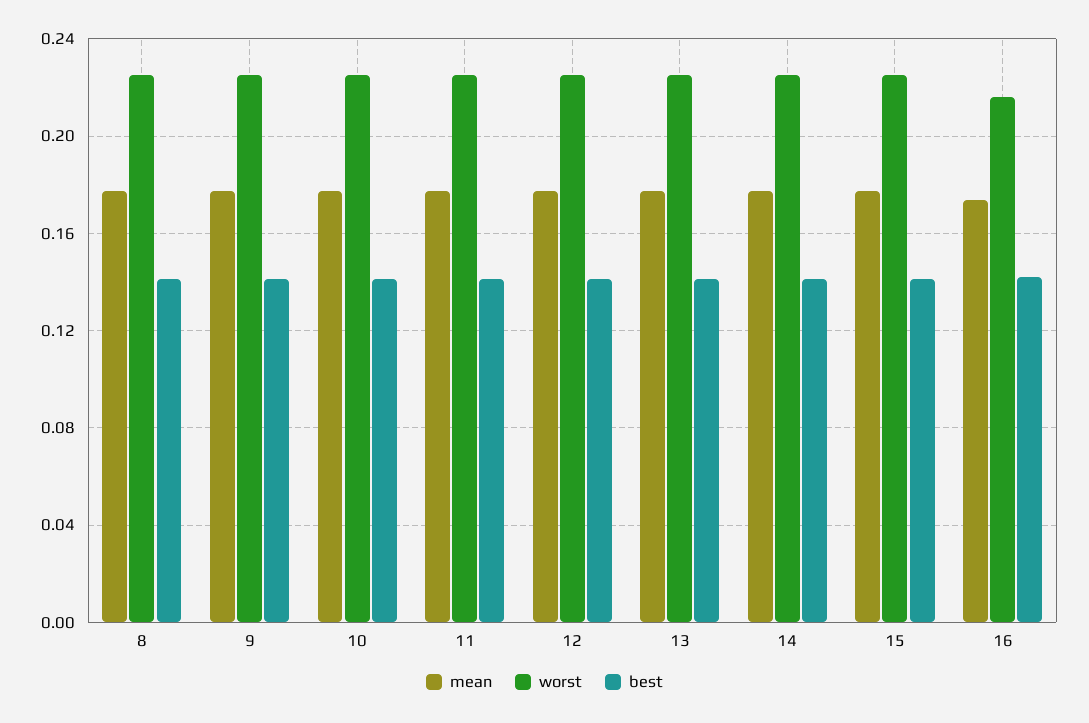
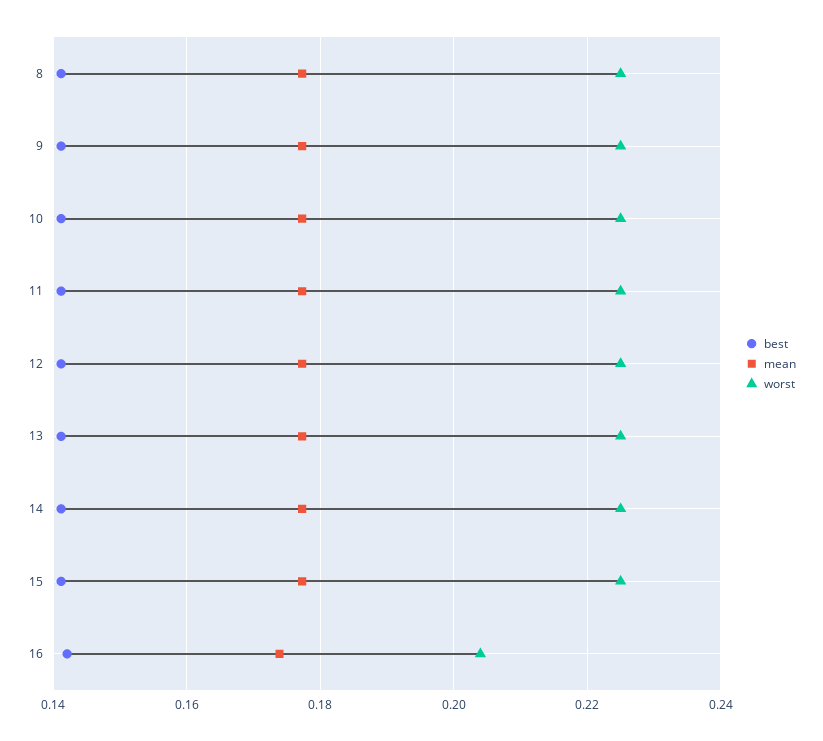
  {
    "mean": {
      "8": 0.178,
      "9": 0.178,
      "10": 0.178,
      "11": 0.178,
      "12": 0.178,
      "13": 0.178,
      "14": 0.178,
      "15": 0.178,
      "16": 0.174
    },
    "worst": {
      "8": 0.226,
      "9": 0.226,
      "10": 0.226,
      "11": 0.226,
      "12": 0.226,
      "13": 0.226,
      "14": 0.226,
      "15": 0.226,
-     "16": 0.215
+     "16": 0.204
    },
    "best": {
      "8": 0.142,
      "9": 0.142,
      "10": 0.142,
      "11": 0.142,
      "12": 0.142,
      "13": 0.142,
      "14": 0.142,
      "15": 0.142,
      "16": 0.142
    }
  }

